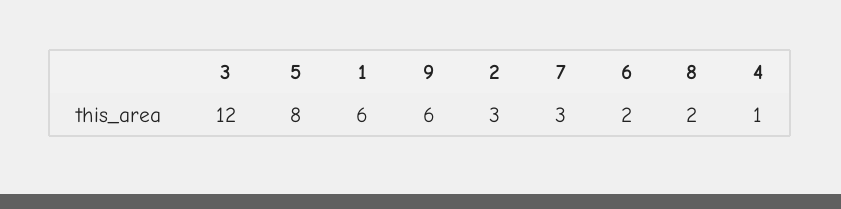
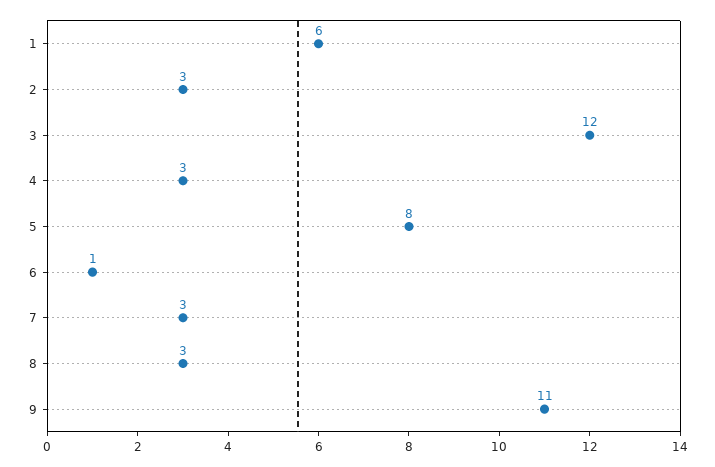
  {
    "3": 12,
    "5": 8,
    "1": 6,
-   "9": 6,
+   "9": 11,
    "2": 3,
    "7": 3,
-   "6": 2,
+   "6": 1,
-   "8": 2,
+   "8": 3,
-   "4": 1
+   "4": 3
  }

